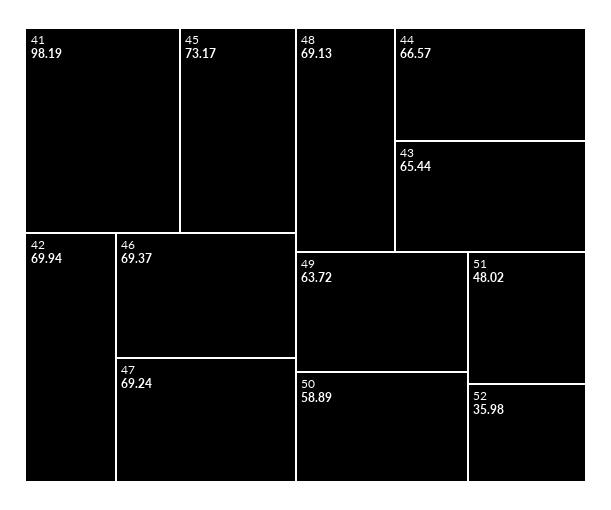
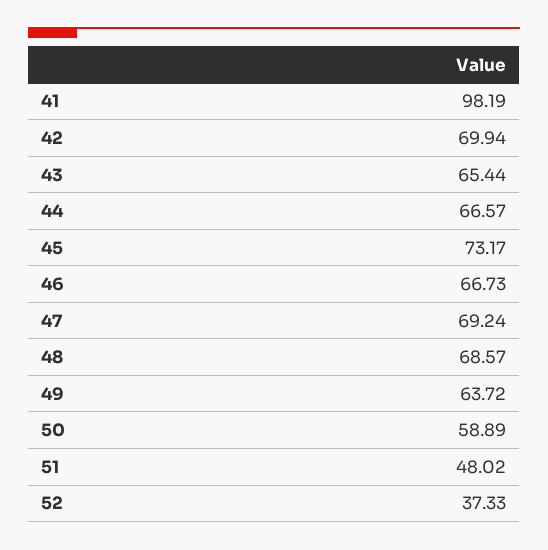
  {
    "41": 98.19,
    "45": 73.17,
    "42": 69.94,
-   "46": 69.37,
+   "46": 66.73,
    "47": 69.24,
-   "48": 69.13,
+   "48": 68.57,
    "44": 66.57,
    "43": 65.44,
    "49": 63.72,
    "50": 58.89,
    "51": 48.02,
-   "52": 35.98
+   "52": 37.33
  }

